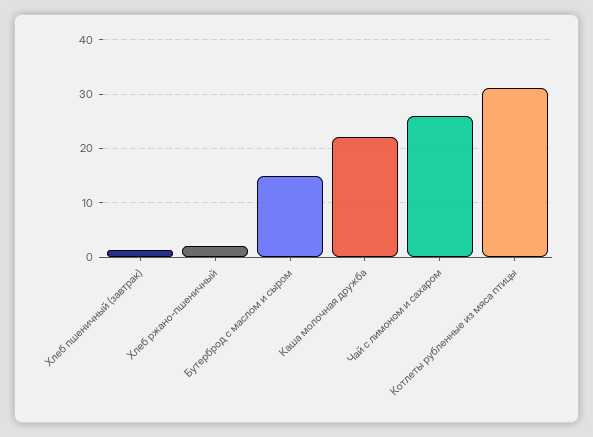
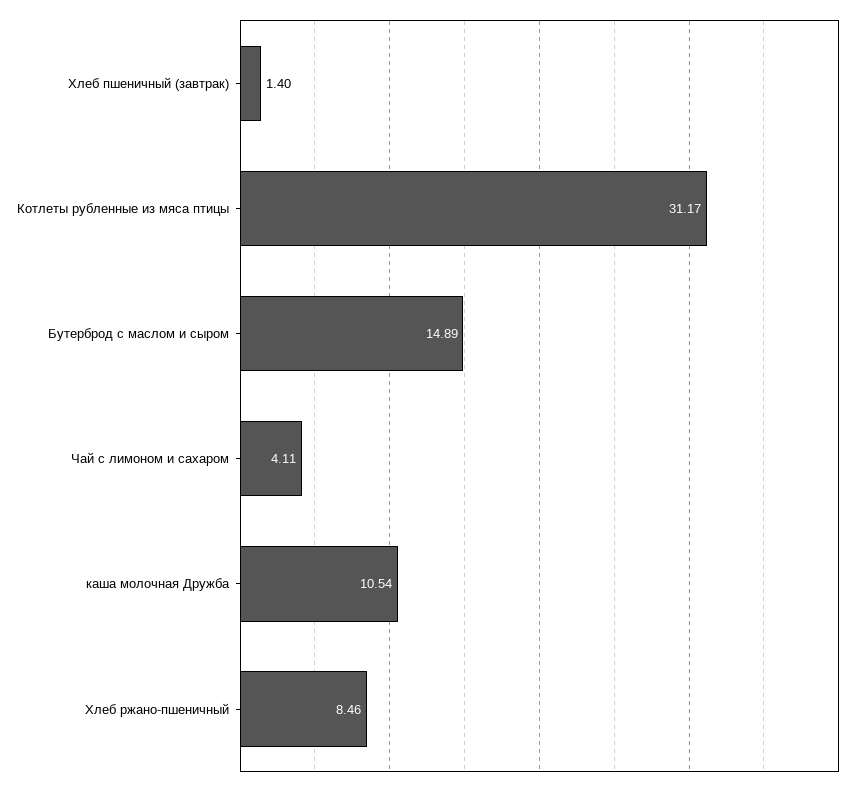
  {
    "Хлеб пшеничный (завтрак)": 1.4,
-   "Хлеб ржано-пшеничный": 2,
+   "Хлеб ржано-пшеничный": 8.46,
    "Бутерброд с маслом и сыром": 14.89,
-   "Каша молочная дружба": 22,
+   "Каша молочная дружба": 10.54,
-   "Чай с лимоном и сахаром": 26,
+   "Чай с лимоном и сахаром": 4.11,
    "Котлеты рубленные из мяса птицы": 31.17
  }

